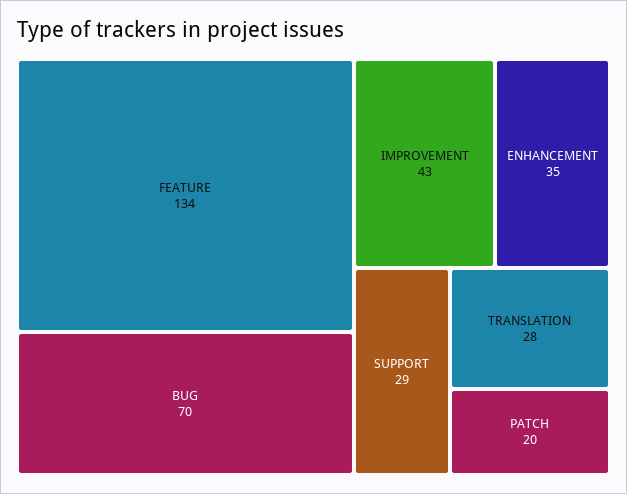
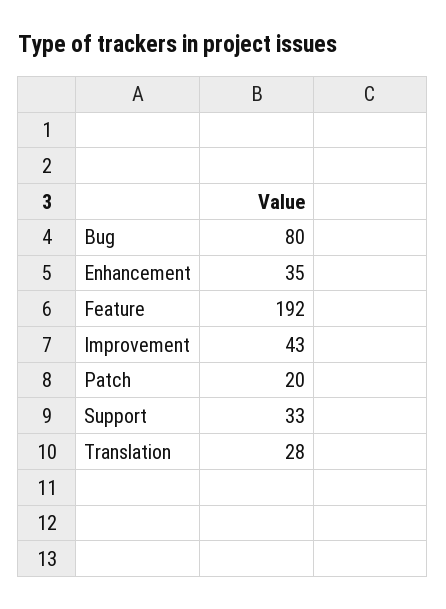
  {
-   "FEATURE": 134,
+   "FEATURE": 192,
-   "BUG": 70,
+   "BUG": 80,
    "IMPROVEMENT": 43,
    "ENHANCEMENT": 35,
-   "SUPPORT": 29,
+   "SUPPORT": 33,
    "TRANSLATION": 28,
    "PATCH": 20
  }

